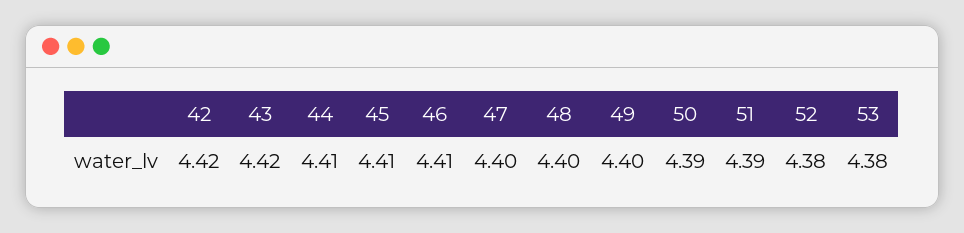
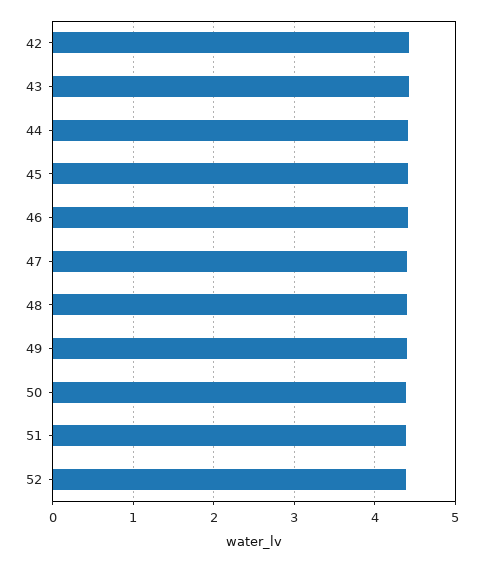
  {
    "42": 4.42,
    "43": 4.42,
    "44": 4.41,
    "45": 4.41,
    "46": 4.41,
    "47": 4.4,
    "48": 4.4,
    "49": 4.4,
    "50": 4.39,
    "51": 4.39,
-   "52": 4.38,
+   "52": 4.38
-   "53": 4.38
  }

